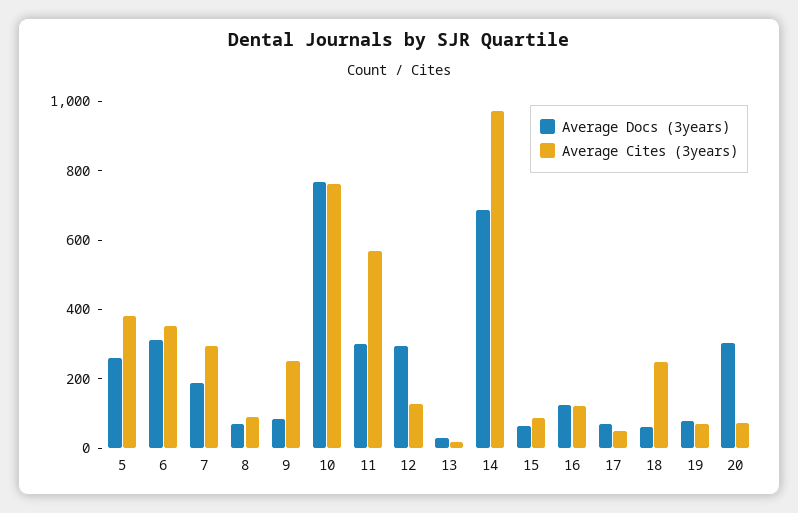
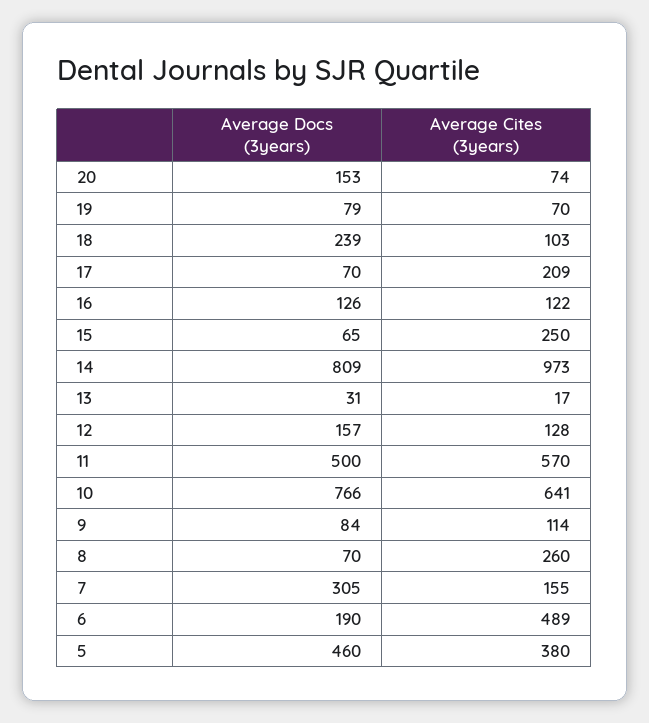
  {
    "Average Docs (3years)": {
-     "5": 250,
+     "5": 460,
-     "6": 300,
+     "6": 190,
-     "7": 200,
+     "7": 305,
      "8": 70,
      "9": 84,
      "10": 766,
-     "11": 300,
+     "11": 500,
-     "12": 300,
+     "12": 157,
      "13": 31,
-     "14": 700,
+     "14": 809,
      "15": 65,
      "16": 126,
      "17": 70,
-     "18": 50,
+     "18": 239,
      "19": 79,
-     "20": 300
+     "20": 153
    },
    "Average Cites (3years)": {
      "5": 380,
-     "6": 350,
+     "6": 489,
-     "7": 300,
+     "7": 155,
-     "8": 100,
+     "8": 260,
-     "9": 250,
+     "9": 114,
-     "10": 750,
+     "10": 641,
      "11": 570,
      "12": 128,
      "13": 17,
      "14": 973,
-     "15": 100,
+     "15": 250,
      "16": 122,
-     "17": 50,
+     "17": 209,
-     "18": 250,
+     "18": 103,
      "19": 70,
      "20": 74
    }
  }

